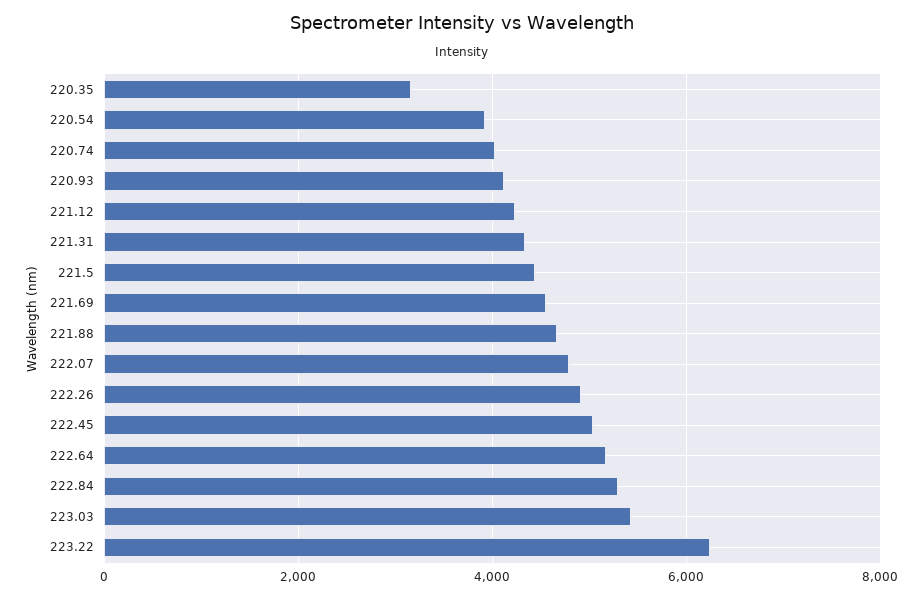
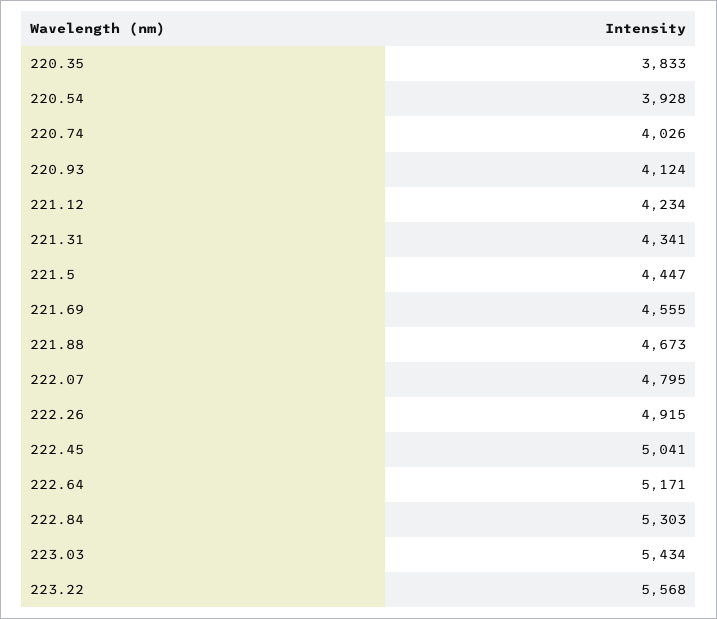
  {
-   "220.35": 3200,
+   "220.35": 3833,
    "220.54": 3928,
    "220.74": 4026,
    "220.93": 4124,
    "221.12": 4234,
    "221.31": 4341,
    "221.5": 4447,
    "221.69": 4555,
    "221.88": 4673,
    "222.07": 4795,
    "222.26": 4915,
    "222.45": 5041,
    "222.64": 5171,
    "222.84": 5303,
    "223.03": 5434,
-   "223.22": 6200
+   "223.22": 5568
  }

